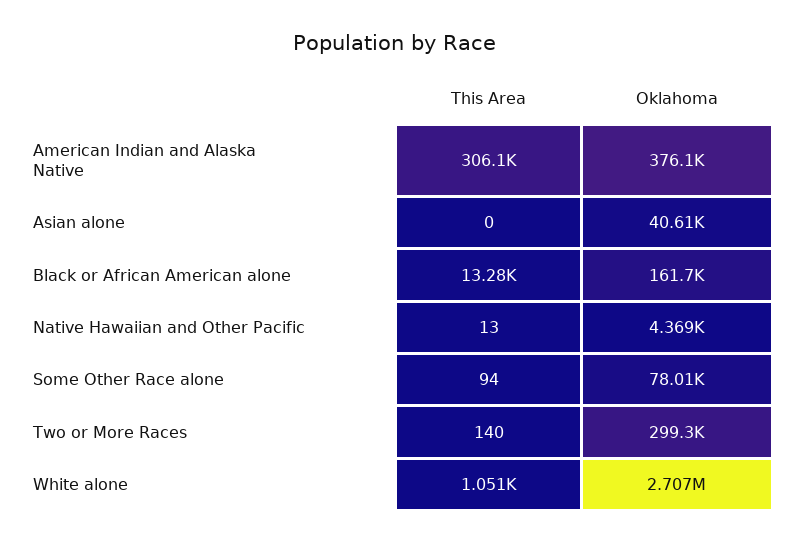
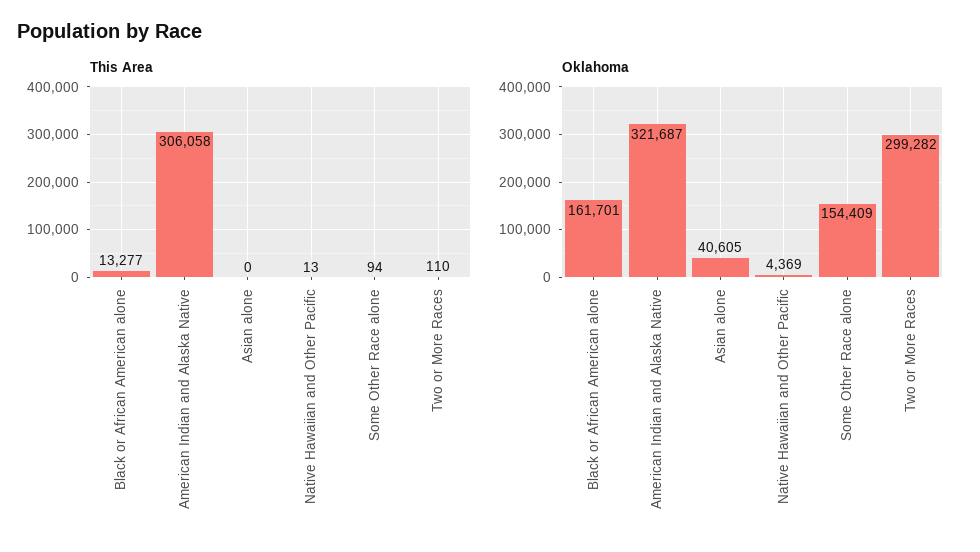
  {
    "This Area": {
      "American Indian and Alaska Native": 306058,
      "Asian alone": 0,
      "Black or African American alone": 13277,
      "Native Hawaiian and Other Pacific": 13,
      "Some Other Race alone": 94,
-     "Two or More Races": 140,
+     "Two or More Races": 110
-     "White alone": 1051
    },
    "Oklahoma": {
-     "American Indian and Alaska Native": 376100,
+     "American Indian and Alaska Native": 321687,
      "Asian alone": 40605,
      "Black or African American alone": 161701,
      "Native Hawaiian and Other Pacific": 4369,
-     "Some Other Race alone": 78010,
+     "Some Other Race alone": 154409,
-     "Two or More Races": 299282,
+     "Two or More Races": 299282
-     "White alone": 2707000
    }
  }

